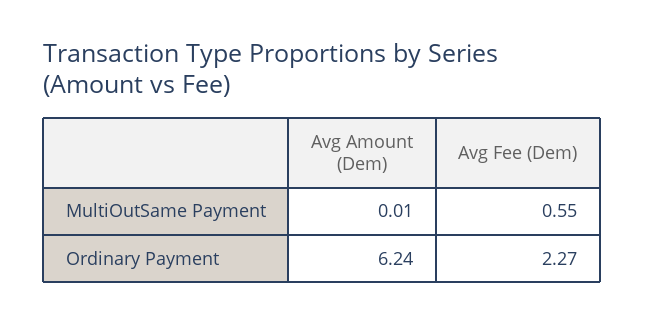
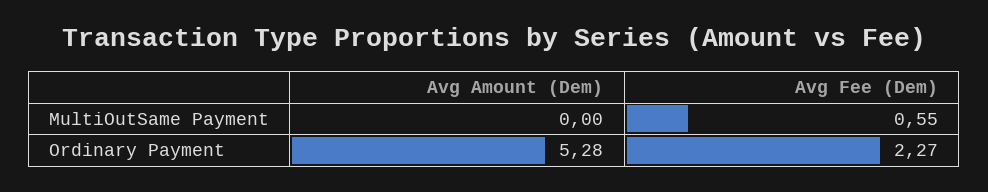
  {
    "Avg Amount (Dem)": {
-     "MultiOutSame Payment": 0.01,
+     "MultiOutSame Payment": 0,
-     "Ordinary Payment": 6.24
+     "Ordinary Payment": 5.28
    },
    "Avg Fee (Dem)": {
      "MultiOutSame Payment": 0.55,
      "Ordinary Payment": 2.27
    }
  }

